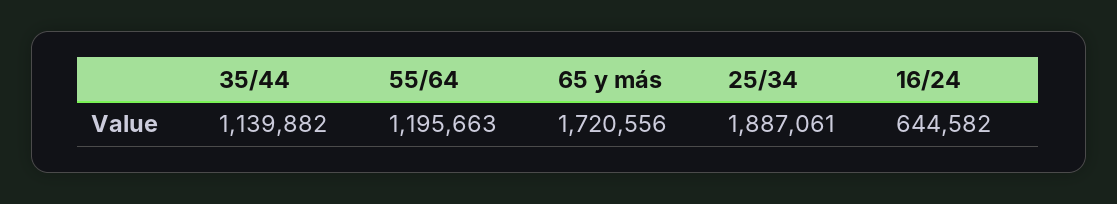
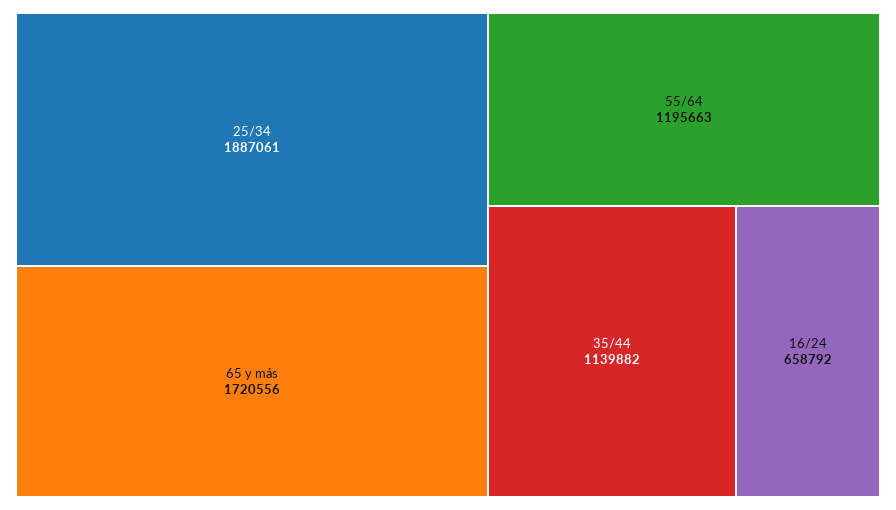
  {
    "35/44": 1139882,
    "55/64": 1195663,
    "65 y más": 1720556,
    "25/34": 1887061,
-   "16/24": 644582
+   "16/24": 658792
  }

